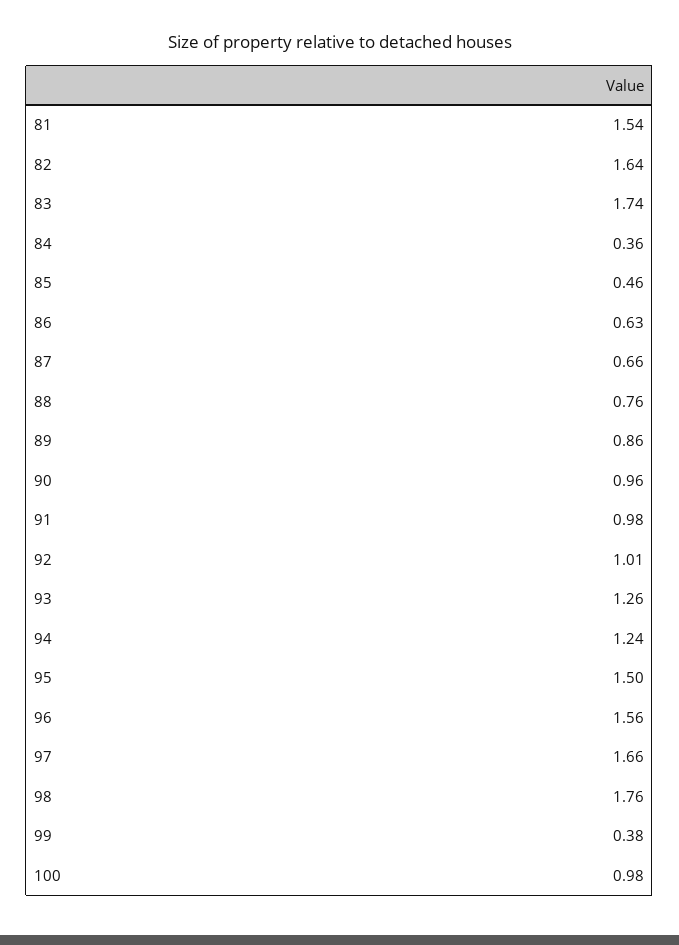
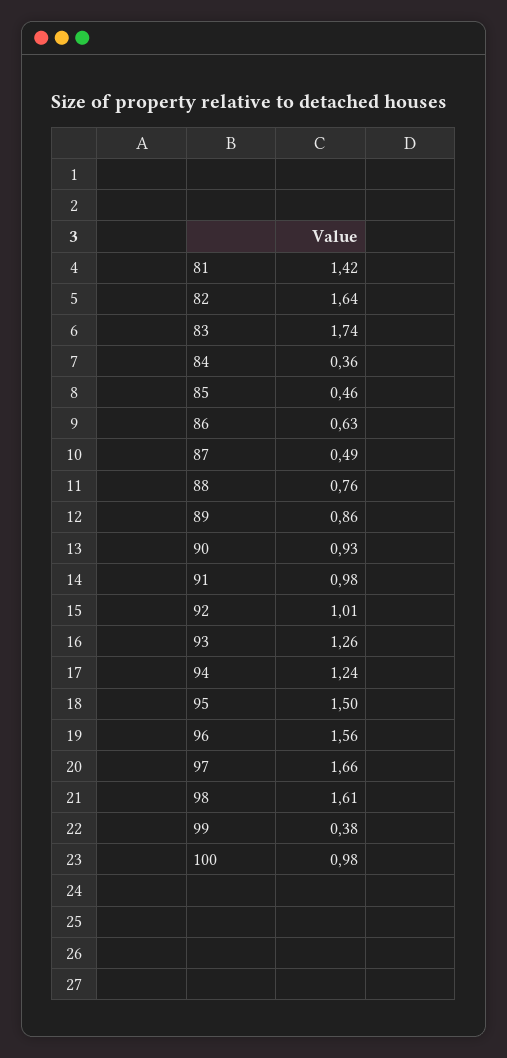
  {
-   "81": 1.54,
+   "81": 1.42,
    "82": 1.64,
    "83": 1.74,
    "84": 0.36,
    "85": 0.46,
    "86": 0.63,
-   "87": 0.66,
+   "87": 0.49,
    "88": 0.76,
    "89": 0.86,
-   "90": 0.96,
+   "90": 0.93,
    "91": 0.98,
    "92": 1.01,
    "93": 1.26,
    "94": 1.24,
    "95": 1.5,
    "96": 1.56,
    "97": 1.66,
-   "98": 1.76,
+   "98": 1.61,
    "99": 0.38,
    "100": 0.98
  }

